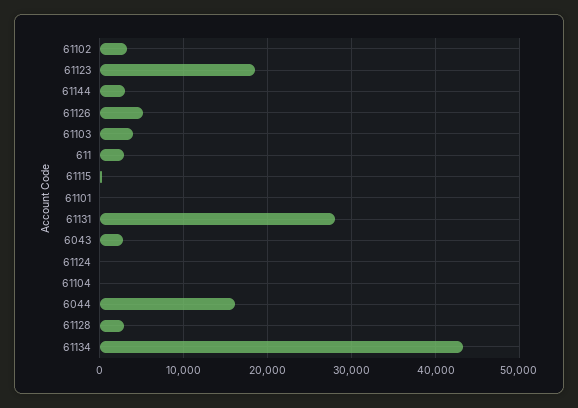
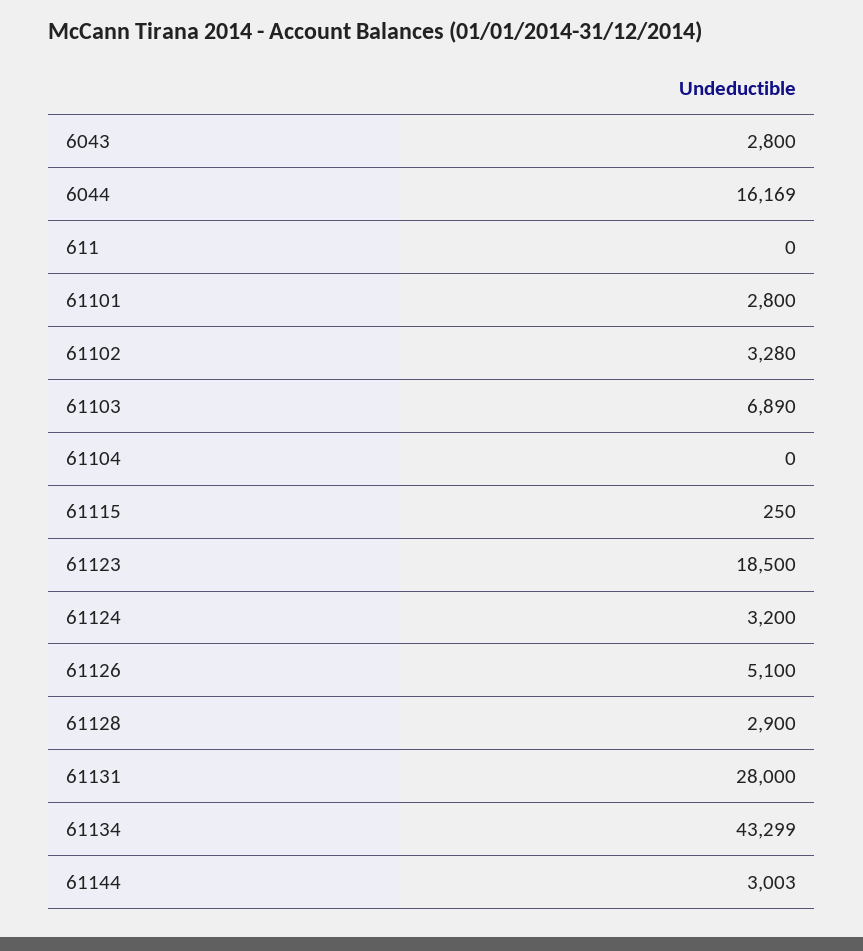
  {
    "61102": 3280,
    "61123": 18500,
    "61144": 3003,
    "61126": 5100,
-   "61103": 4000,
+   "61103": 6890,
-   "611": 3000,
+   "611": 0,
    "61115": 250,
-   "61101": 0,
+   "61101": 2800,
    "61131": 28000,
    "6043": 2800,
-   "61124": 0,
+   "61124": 3200,
    "61104": 0,
    "6044": 16169,
    "61128": 2900,
    "61134": 43299
  }

